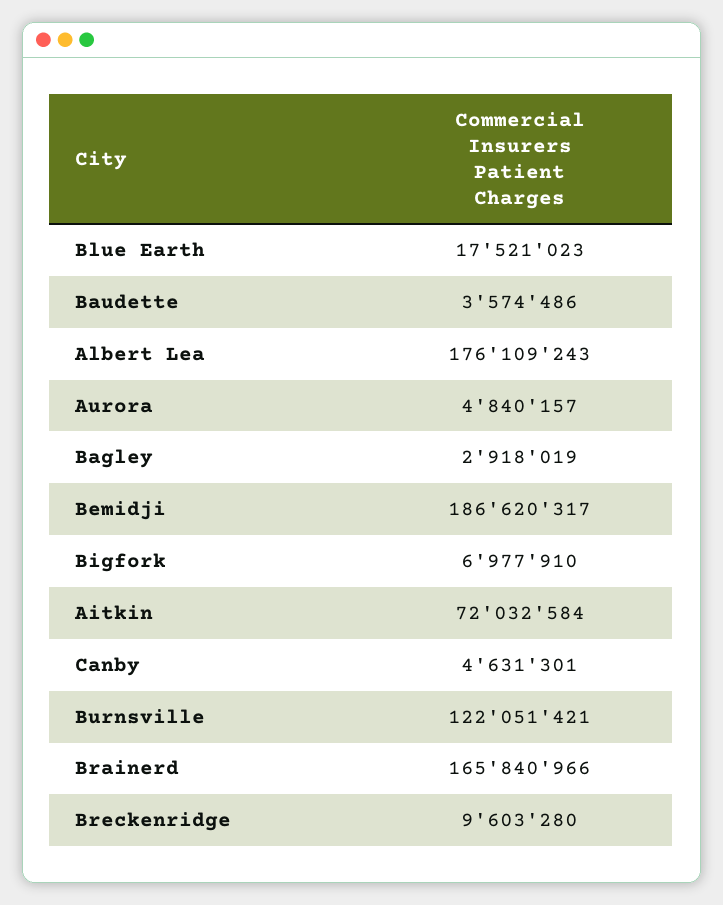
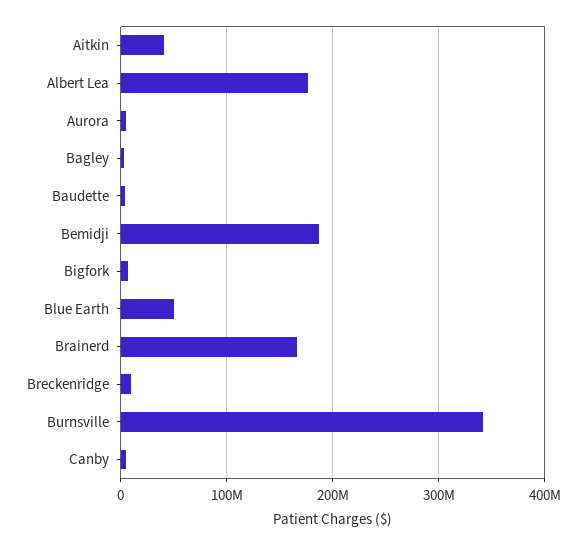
  {
-   "Blue Earth": 17521023,
+   "Blue Earth": 50000000,
    "Baudette": 3574486,
    "Albert Lea": 176109243,
    "Aurora": 4840157,
    "Bagley": 2918019,
    "Bemidji": 186620317,
    "Bigfork": 6977910,
-   "Aitkin": 72032584,
+   "Aitkin": 40000000,
    "Canby": 4631301,
-   "Burnsville": 122051421,
+   "Burnsville": 340000000,
    "Brainerd": 165840966,
    "Breckenridge": 9603280
  }

